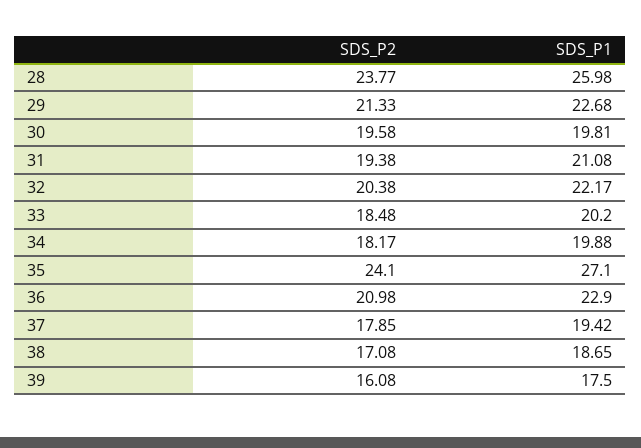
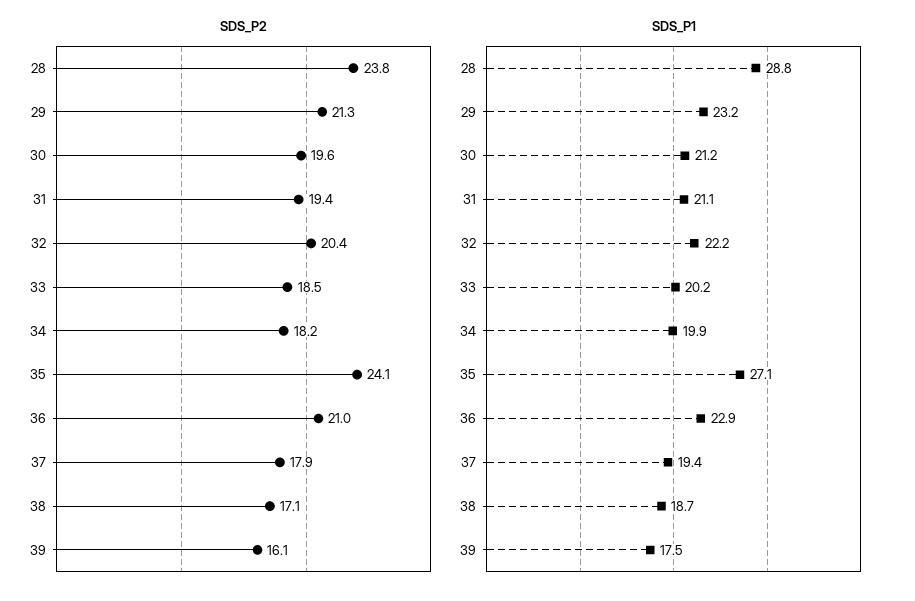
  {
    "SDS_P2": {
      "28": 23.77,
      "29": 21.33,
      "30": 19.58,
      "31": 19.38,
      "32": 20.38,
      "33": 18.48,
      "34": 18.17,
      "35": 24.1,
      "36": 20.98,
      "37": 17.85,
      "38": 17.08,
      "39": 16.08
    },
    "SDS_P1": {
-     "28": 25.98,
+     "28": 28.8,
-     "29": 22.68,
+     "29": 23.2,
-     "30": 19.81,
+     "30": 21.2,
      "31": 21.08,
      "32": 22.17,
      "33": 20.2,
      "34": 19.88,
      "35": 27.1,
      "36": 22.9,
      "37": 19.42,
      "38": 18.65,
      "39": 17.5
    }
  }

